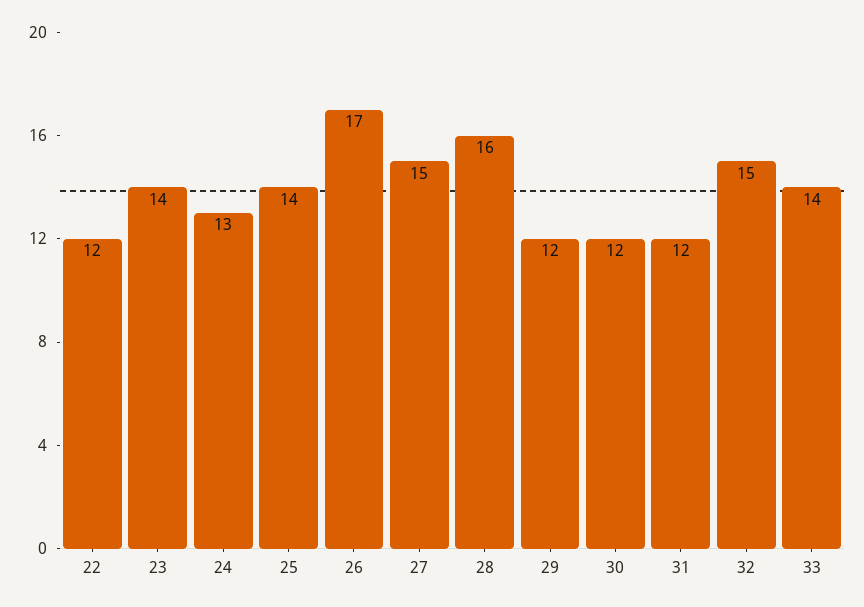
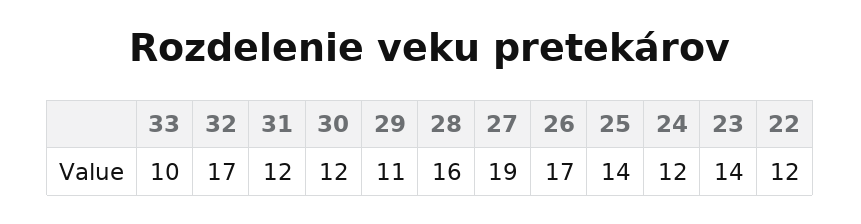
  {
    "22": 12,
    "23": 14,
-   "24": 13,
+   "24": 12,
    "25": 14,
    "26": 17,
-   "27": 15,
+   "27": 19,
    "28": 16,
-   "29": 12,
+   "29": 11,
    "30": 12,
    "31": 12,
-   "32": 15,
+   "32": 17,
-   "33": 14
+   "33": 10
  }

